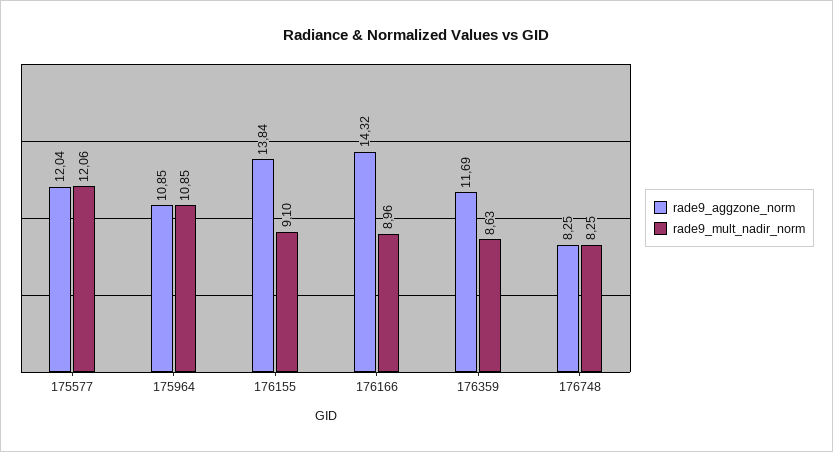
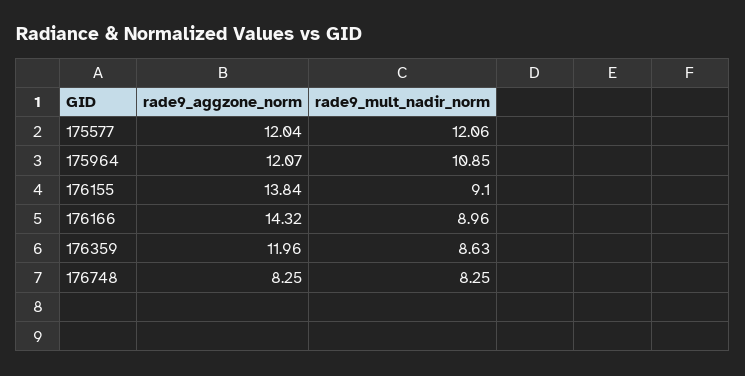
  {
    "rade9_aggzone_norm": {
      "175577": 12.04,
-     "175964": 10.85,
+     "175964": 12.07,
      "176155": 13.84,
      "176166": 14.32,
-     "176359": 11.69,
+     "176359": 11.96,
      "176748": 8.25
    },
    "rade9_mult_nadir_norm": {
      "175577": 12.06,
      "175964": 10.85,
      "176155": 9.1,
      "176166": 8.96,
      "176359": 8.63,
      "176748": 8.25
    }
  }

